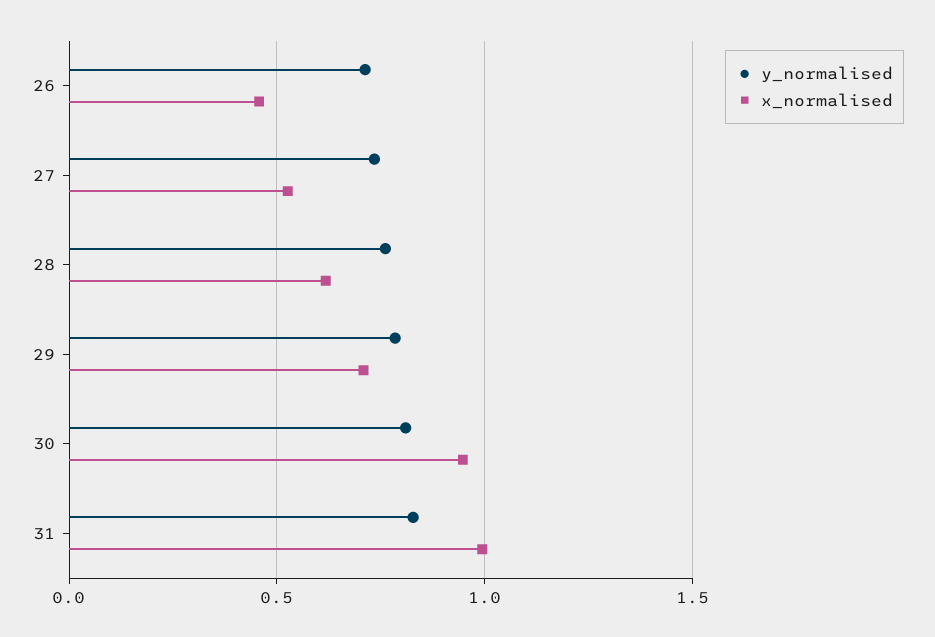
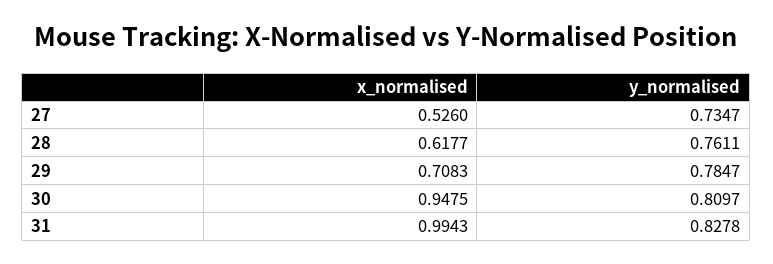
  {
    "y_normalised": {
-     "26": 0.7,
      "27": 0.7347,
      "28": 0.7611,
      "29": 0.7847,
      "30": 0.8097,
      "31": 0.8278
    },
    "x_normalised": {
-     "26": 0.45,
      "27": 0.526,
      "28": 0.6177,
      "29": 0.7083,
      "30": 0.9475,
      "31": 0.9943
    }
  }

